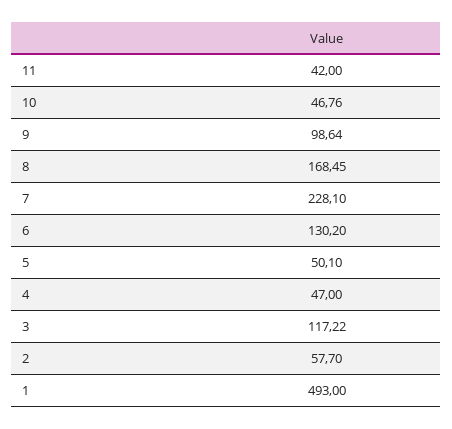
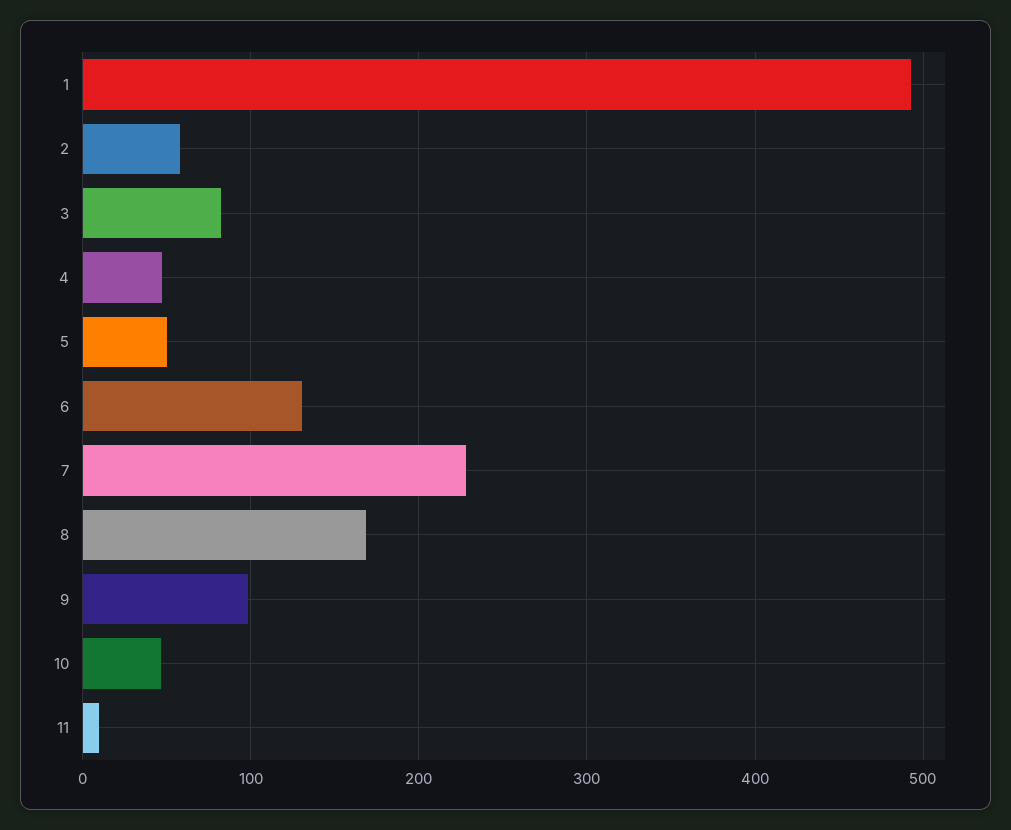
  {
-   "11": 42,
+   "11": 10,
    "10": 46.76,
    "9": 98.64,
    "8": 168.45,
    "7": 228.1,
    "6": 130.2,
    "5": 50.1,
    "4": 47,
-   "3": 117.22,
+   "3": 80,
    "2": 57.7,
    "1": 493
  }

